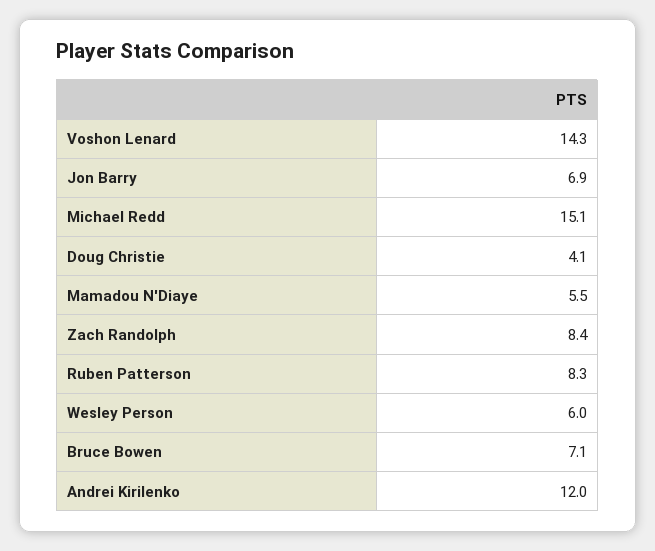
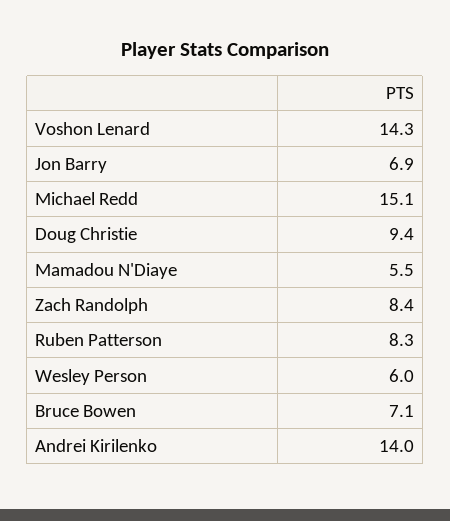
  {
    "Voshon Lenard": 14.3,
    "Jon Barry": 6.9,
    "Michael Redd": 15.1,
-   "Doug Christie": 4.1,
+   "Doug Christie": 9.4,
    "Mamadou N'Diaye": 5.5,
    "Zach Randolph": 8.4,
    "Ruben Patterson": 8.3,
    "Wesley Person": 6,
    "Bruce Bowen": 7.1,
-   "Andrei Kirilenko": 12
+   "Andrei Kirilenko": 14
  }

